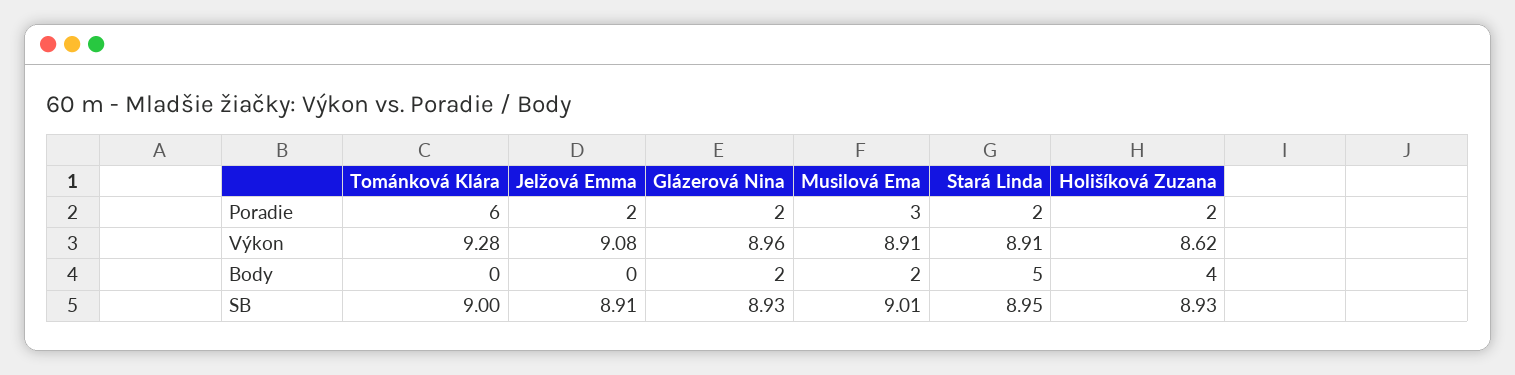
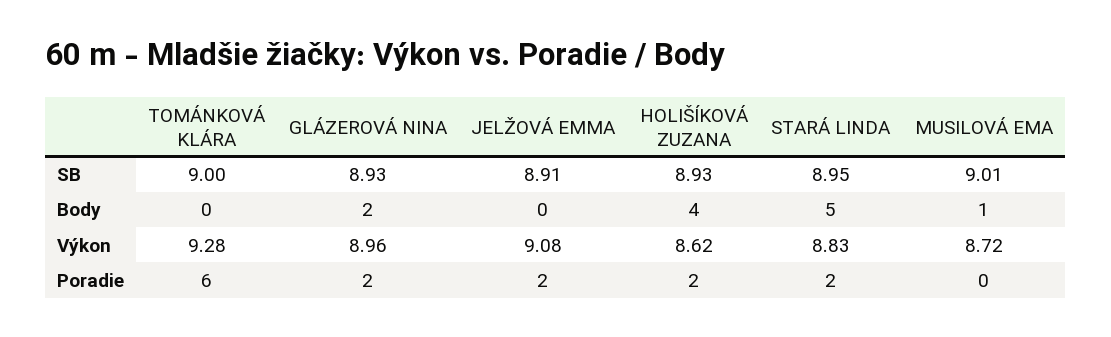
  {
    "Tománková Klára": {
      "Poradie": 6,
      "Výkon": 9.28,
      "Body": 0,
      "SB": 9
    },
    "Jelžová Emma": {
      "Poradie": 2,
      "Výkon": 9.08,
      "Body": 0,
      "SB": 8.91
    },
    "Glázerová Nina": {
      "Poradie": 2,
      "Výkon": 8.96,
      "Body": 2,
      "SB": 8.93
    },
    "Musilová Ema": {
-     "Poradie": 3,
+     "Poradie": 0,
-     "Výkon": 8.91,
+     "Výkon": 8.72,
-     "Body": 2,
+     "Body": 1,
      "SB": 9.01
    },
    "Stará Linda": {
      "Poradie": 2,
-     "Výkon": 8.91,
+     "Výkon": 8.83,
      "Body": 5,
      "SB": 8.95
    },
    "Holišíková Zuzana": {
      "Poradie": 2,
      "Výkon": 8.62,
      "Body": 4,
      "SB": 8.93
    }
  }

